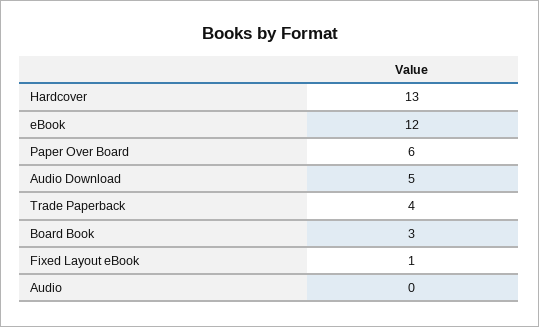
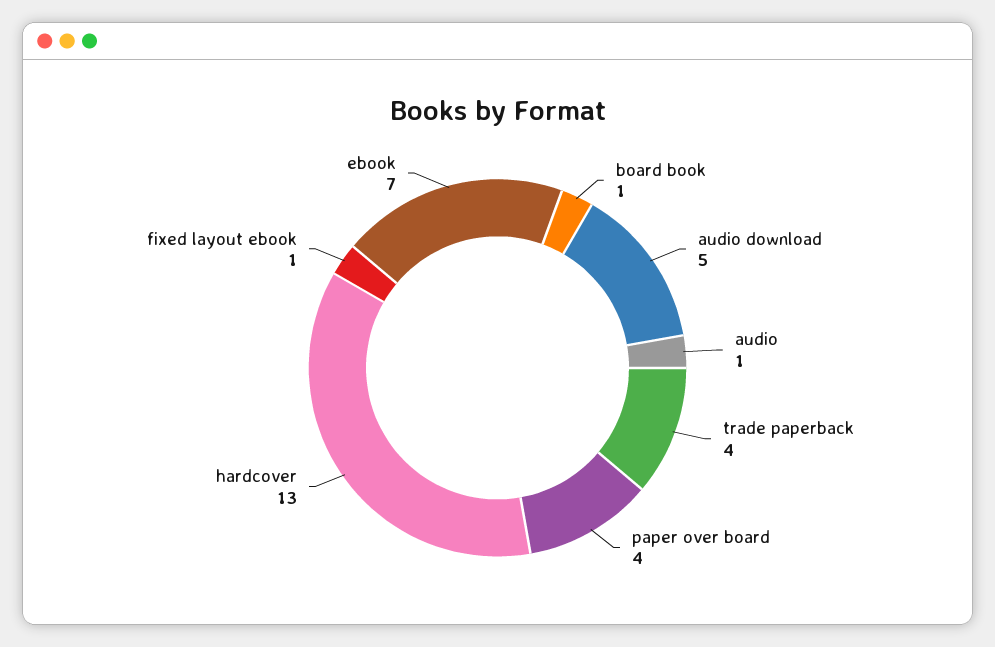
  {
    "Hardcover": 13,
-   "eBook": 12,
+   "eBook": 7,
-   "Paper Over Board": 6,
+   "Paper Over Board": 4,
    "Audio Download": 5,
    "Trade Paperback": 4,
-   "Board Book": 3,
+   "Board Book": 1,
    "Fixed Layout eBook": 1,
-   "Audio": 0
+   "Audio": 1
  }

